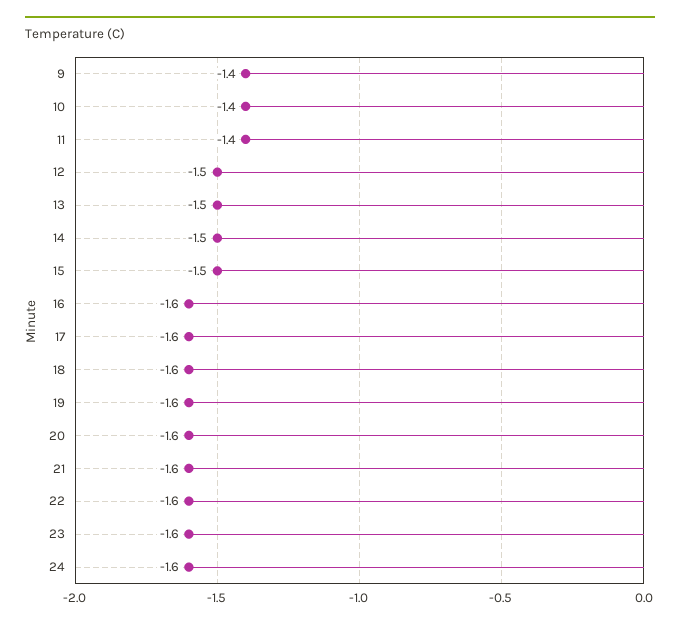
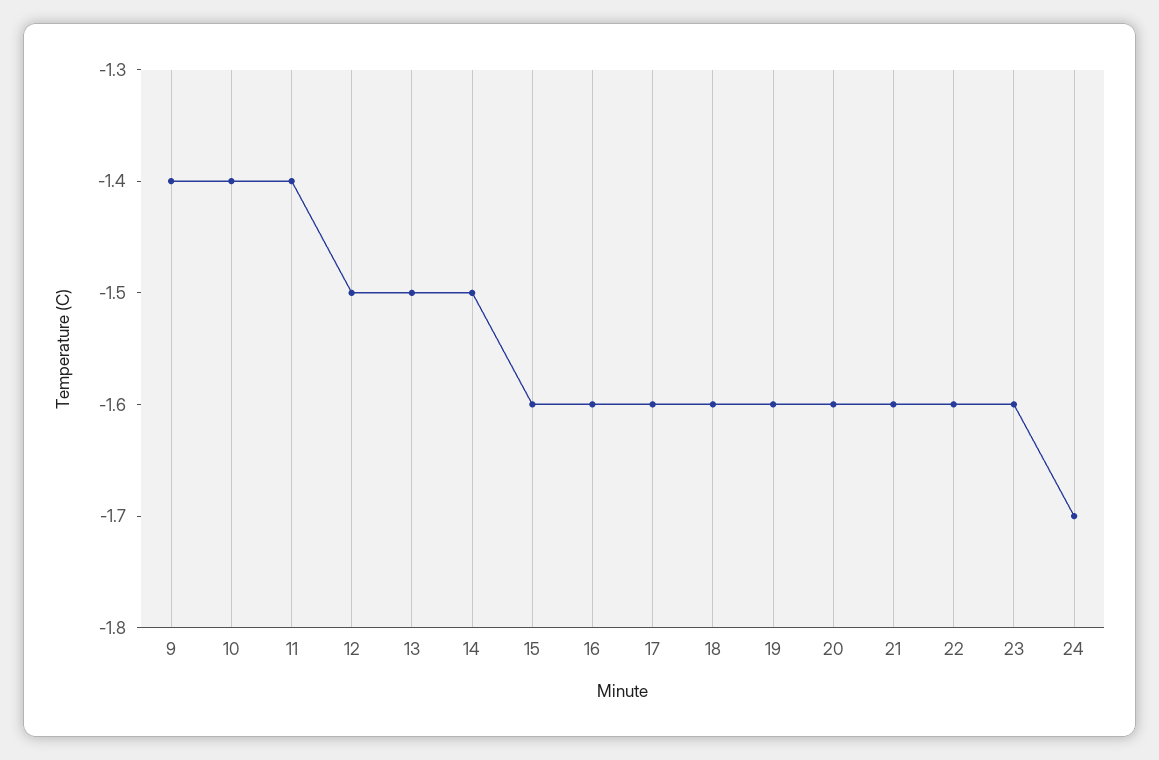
  {
    "9": -1.4,
    "10": -1.4,
    "11": -1.4,
    "12": -1.5,
    "13": -1.5,
    "14": -1.5,
-   "15": -1.5,
+   "15": -1.6,
    "16": -1.6,
    "17": -1.6,
    "18": -1.6,
    "19": -1.6,
    "20": -1.6,
    "21": -1.6,
    "22": -1.6,
    "23": -1.6,
-   "24": -1.6
+   "24": -1.7
  }

